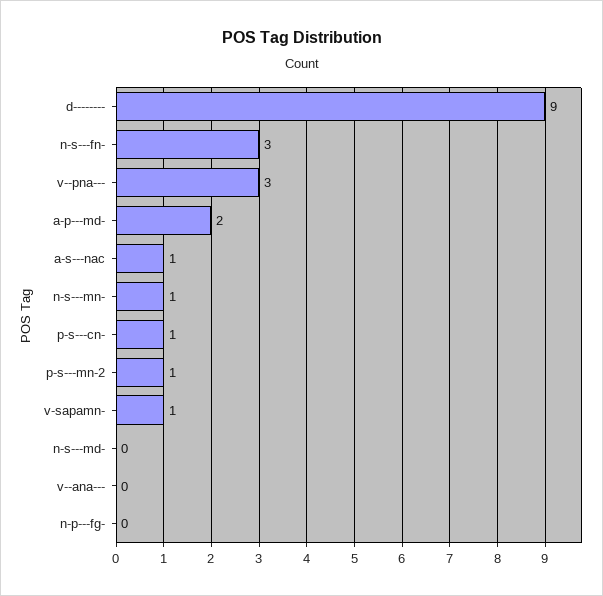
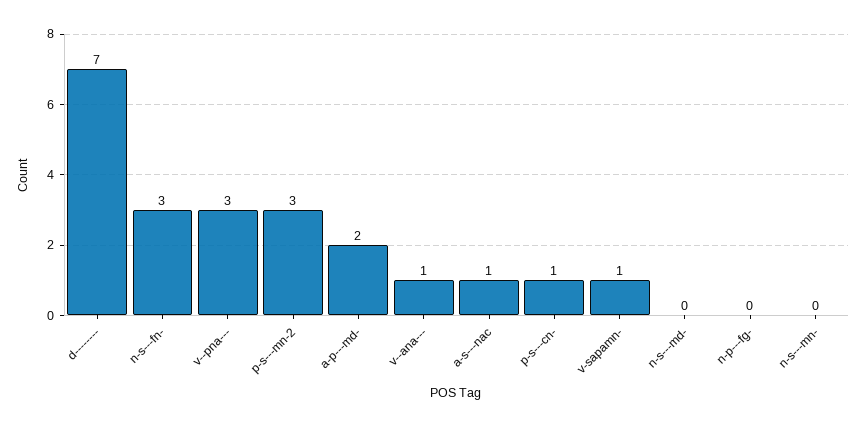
  {
-   "d--------": 9,
+   "d--------": 7,
    "n-s---fn-": 3,
    "v--pna---": 3,
    "a-p---md-": 2,
    "a-s---nac": 1,
-   "n-s---mn-": 1,
+   "n-s---mn-": 0,
    "p-s---cn-": 1,
-   "p-s---mn-2": 1,
+   "p-s---mn-2": 3,
    "v-sapamn-": 1,
    "n-s---md-": 0,
-   "v--ana---": 0,
+   "v--ana---": 1,
    "n-p---fg-": 0
  }

